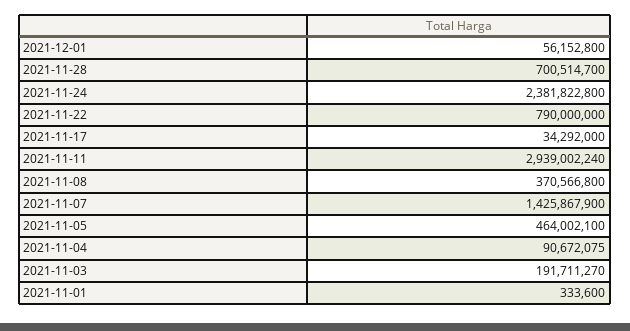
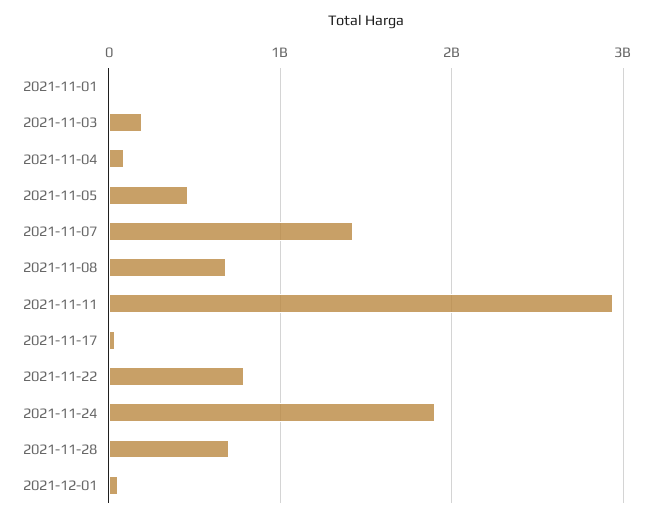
  {
    "2021-12-01": 56152800,
    "2021-11-28": 700514700,
-   "2021-11-24": 2381822800,
+   "2021-11-24": 1900000000,
    "2021-11-22": 790000000,
    "2021-11-17": 34292000,
    "2021-11-11": 2939002240,
-   "2021-11-08": 370566800,
+   "2021-11-08": 700000000,
    "2021-11-07": 1425867900,
    "2021-11-05": 464002100,
    "2021-11-04": 90672075,
    "2021-11-03": 191711270,
    "2021-11-01": 333600
  }

